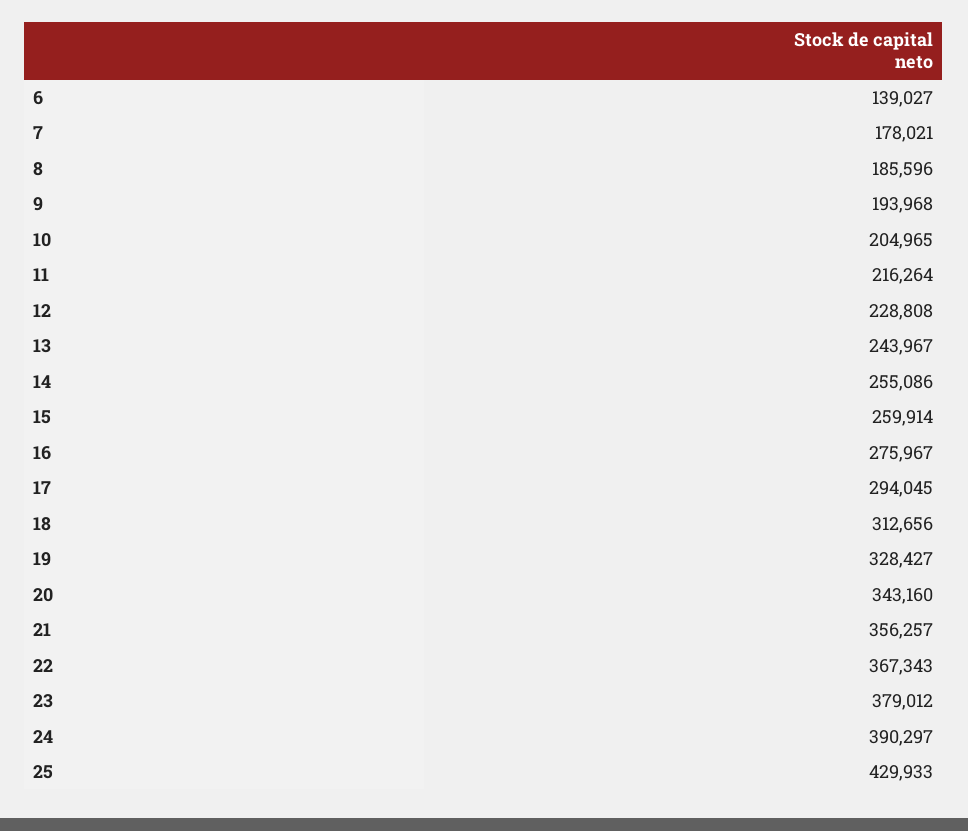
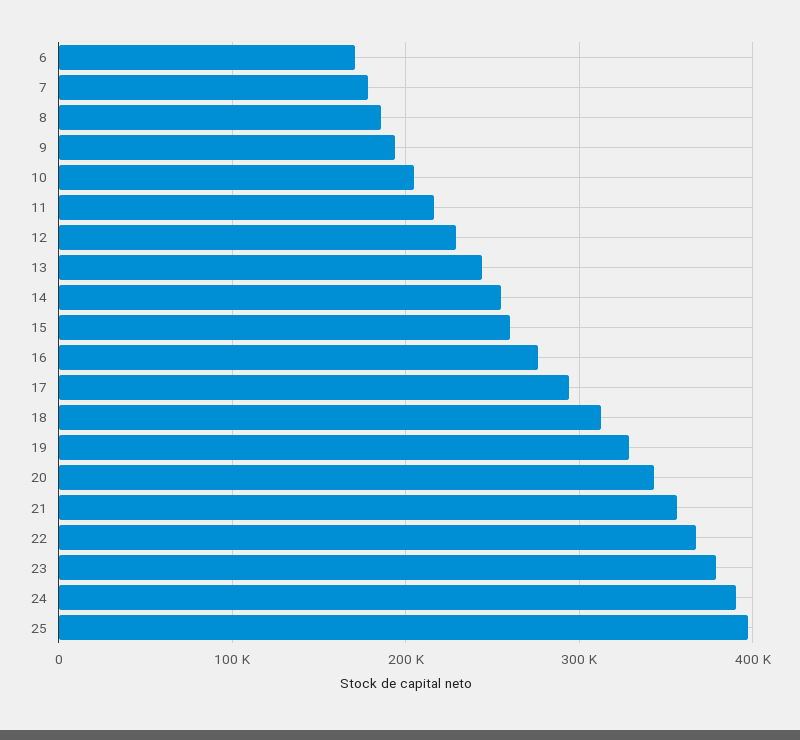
  {
-   "6": 139027,
+   "6": 170000,
    "7": 178021,
    "8": 185596,
    "9": 193968,
    "10": 204965,
    "11": 216264,
    "12": 228808,
    "13": 243967,
    "14": 255086,
    "15": 259914,
    "16": 275967,
    "17": 294045,
    "18": 312656,
    "19": 328427,
    "20": 343160,
    "21": 356257,
    "22": 367343,
    "23": 379012,
    "24": 390297,
-   "25": 429933
+   "25": 400000
  }

